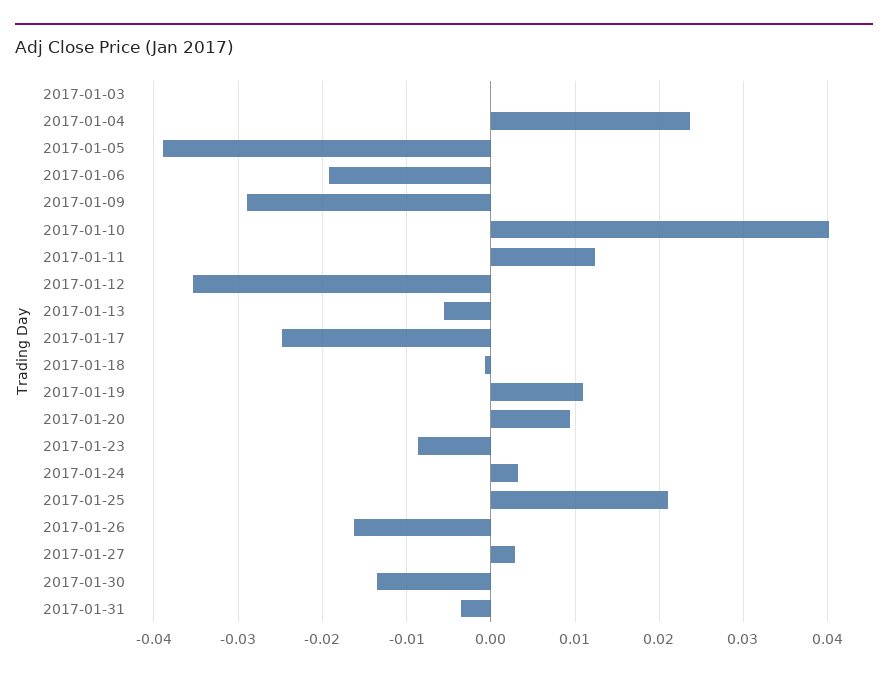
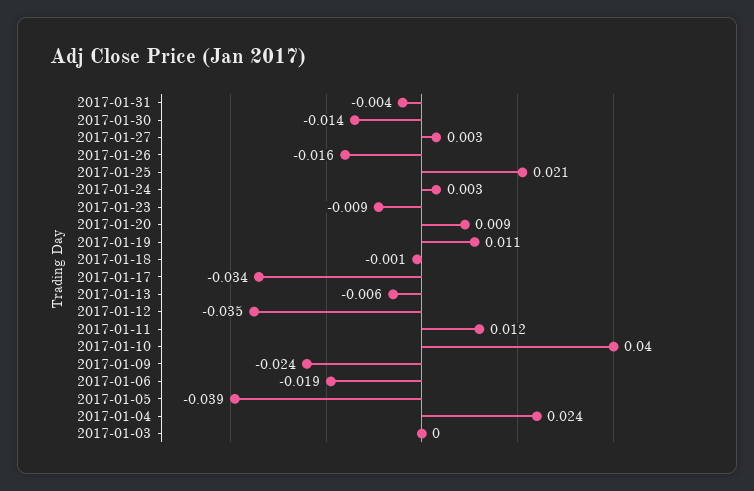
  {
    "2017-01-03": 0,
    "2017-01-04": 0.024,
    "2017-01-05": -0.039,
    "2017-01-06": -0.019,
-   "2017-01-09": -0.029,
+   "2017-01-09": -0.024,
    "2017-01-10": 0.04,
    "2017-01-11": 0.012,
    "2017-01-12": -0.035,
    "2017-01-13": -0.006,
-   "2017-01-17": -0.025,
+   "2017-01-17": -0.034,
    "2017-01-18": -0.001,
    "2017-01-19": 0.011,
    "2017-01-20": 0.009,
    "2017-01-23": -0.009,
    "2017-01-24": 0.003,
    "2017-01-25": 0.021,
    "2017-01-26": -0.016,
    "2017-01-27": 0.003,
    "2017-01-30": -0.014,
    "2017-01-31": -0.004
  }

